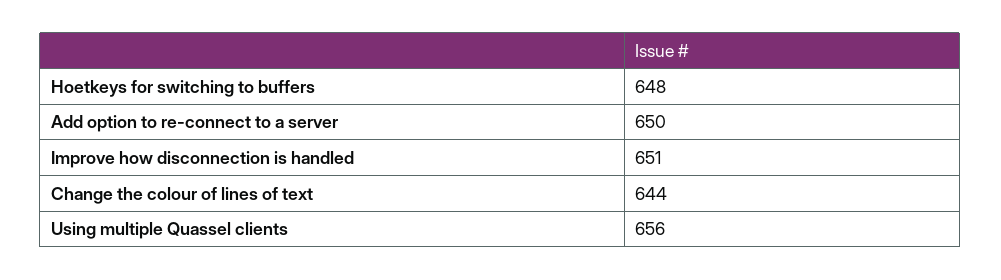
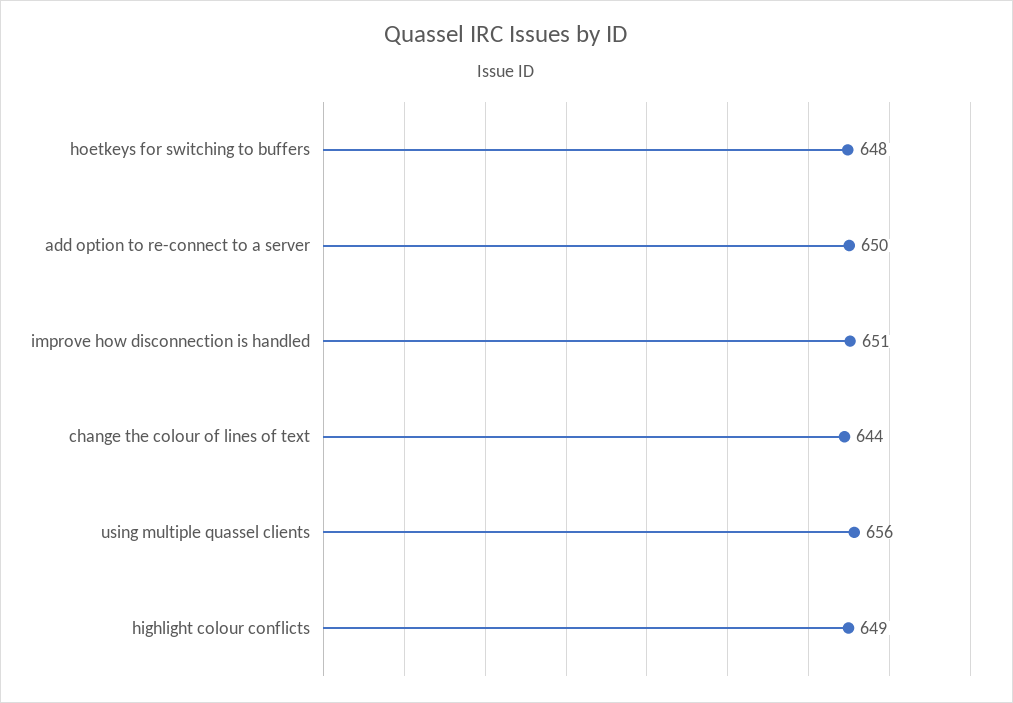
  {
    "Hoetkeys for switching to buffers": 648,
    "Add option to re-connect to a server": 650,
    "Improve how disconnection is handled": 651,
    "Change the colour of lines of text": 644,
-   "Using multiple Quassel clients": 656
+   "Using multiple Quassel clients": 656,
+   "highlight colour conflicts": 649
  }

